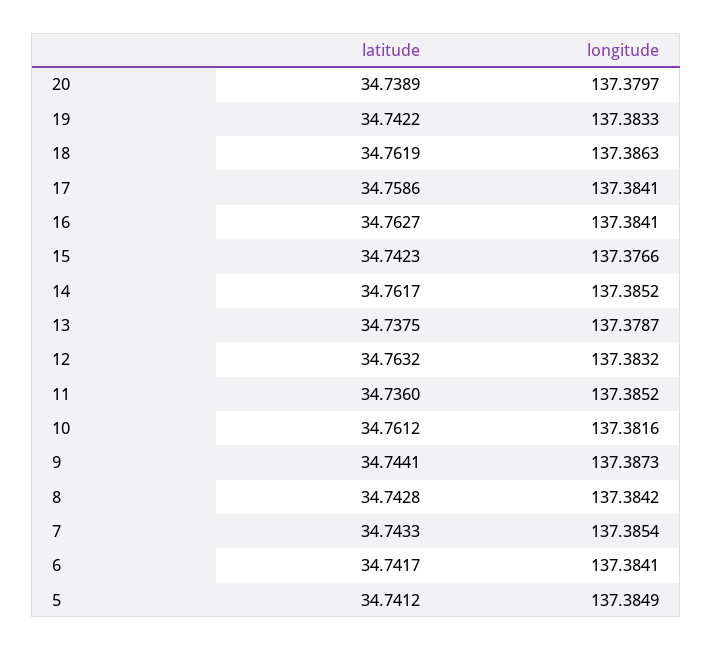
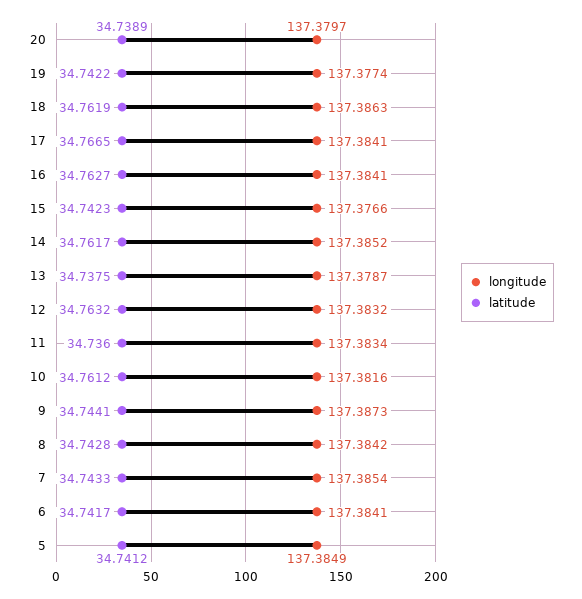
  {
    "latitude": {
      "20": 34.7389,
      "19": 34.7422,
      "18": 34.7619,
-     "17": 34.7586,
+     "17": 34.7665,
      "16": 34.7627,
      "15": 34.7423,
      "14": 34.7617,
      "13": 34.7375,
      "12": 34.7632,
      "11": 34.736,
      "10": 34.7612,
      "9": 34.7441,
      "8": 34.7428,
      "7": 34.7433,
      "6": 34.7417,
      "5": 34.7412
    },
    "longitude": {
      "20": 137.3797,
-     "19": 137.3833,
+     "19": 137.3774,
      "18": 137.3863,
      "17": 137.3841,
      "16": 137.3841,
      "15": 137.3766,
      "14": 137.3852,
      "13": 137.3787,
      "12": 137.3832,
-     "11": 137.3852,
+     "11": 137.3834,
      "10": 137.3816,
      "9": 137.3873,
      "8": 137.3842,
      "7": 137.3854,
      "6": 137.3841,
      "5": 137.3849
    }
  }

